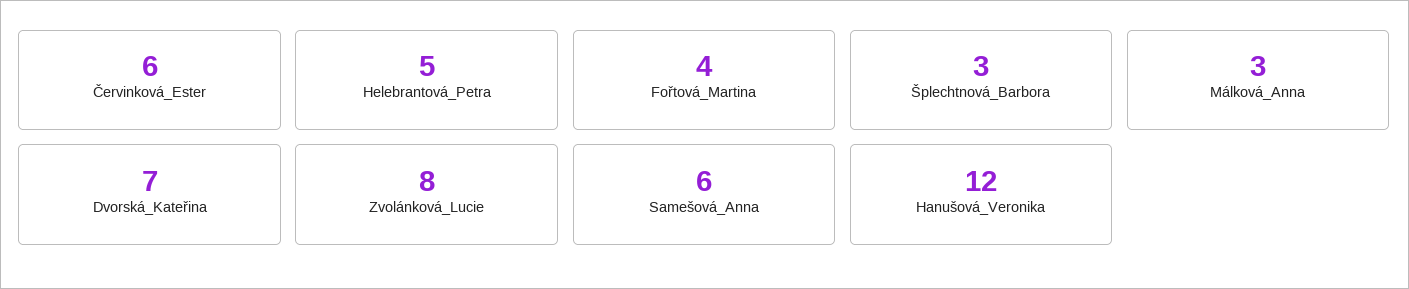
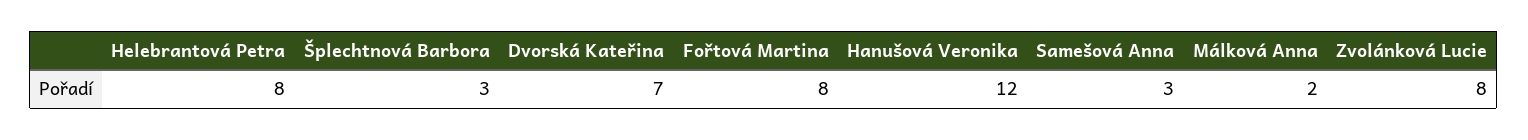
  {
-   "Červinková_Ester": 6,
-   "Helebrantová_Petra": 5,
+   "Helebrantová_Petra": 8,
-   "Fořtová_Martina": 4,
+   "Fořtová_Martina": 8,
    "Šplechtnová_Barbora": 3,
-   "Málková_Anna": 3,
+   "Málková_Anna": 2,
    "Dvorská_Kateřina": 7,
    "Zvolánková_Lucie": 8,
-   "Samešová_Anna": 6,
+   "Samešová_Anna": 3,
    "Hanušová_Veronika": 12
  }

